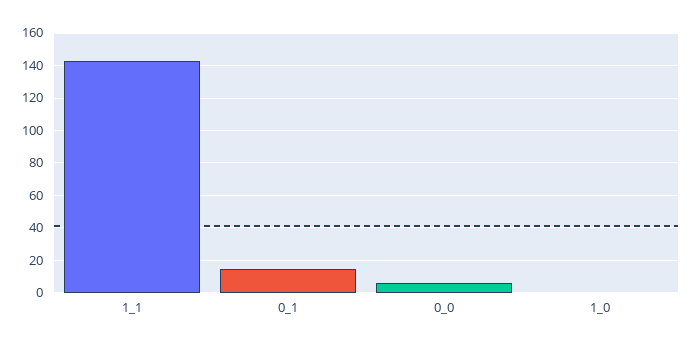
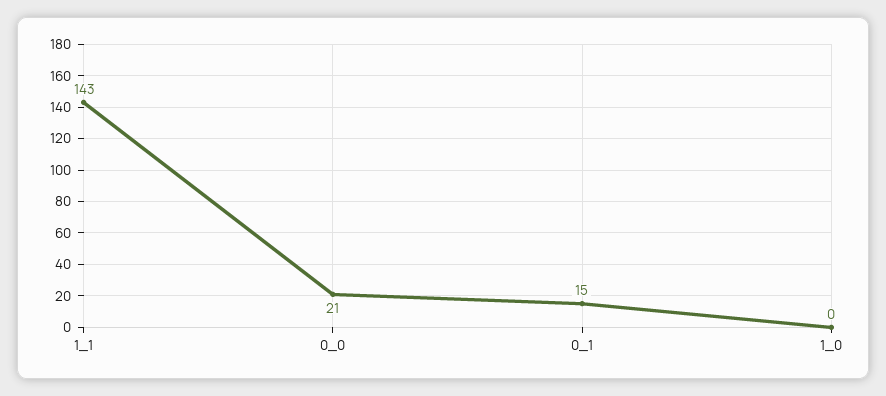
  {
    "1_1": 143,
    "0_1": 15,
-   "0_0": 5,
+   "0_0": 21,
    "1_0": 0
  }

